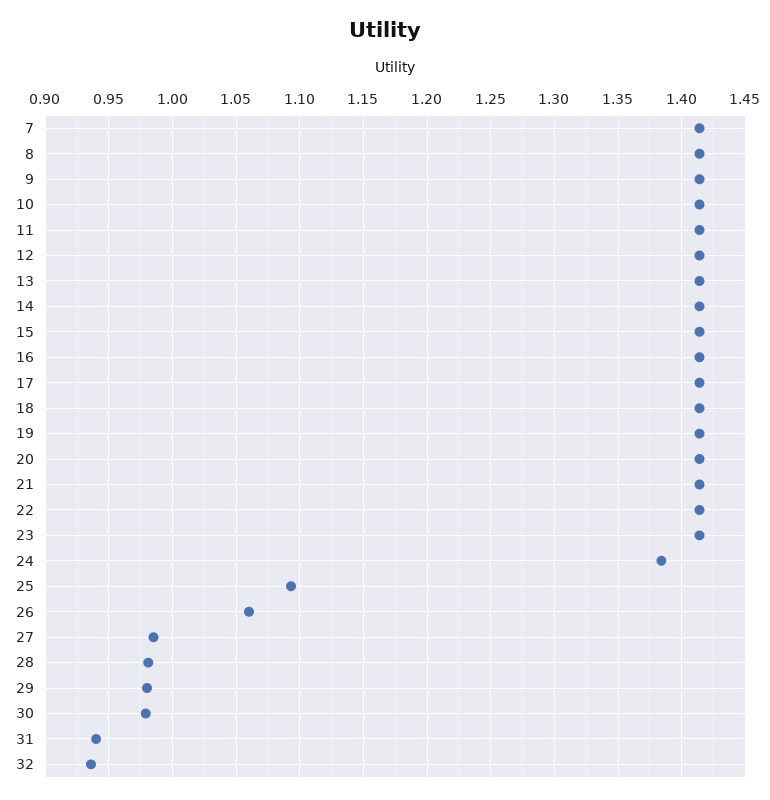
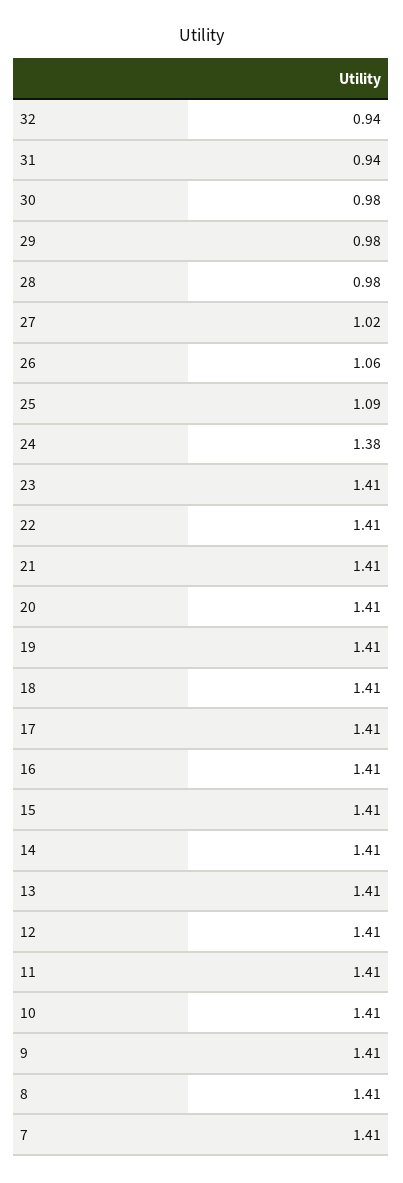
  {
    "7": 1.41,
    "8": 1.41,
    "9": 1.41,
    "10": 1.41,
    "11": 1.41,
    "12": 1.41,
    "13": 1.41,
    "14": 1.41,
    "15": 1.41,
    "16": 1.41,
    "17": 1.41,
    "18": 1.41,
    "19": 1.41,
    "20": 1.41,
    "21": 1.41,
    "22": 1.41,
    "23": 1.41,
    "24": 1.38,
    "25": 1.09,
    "26": 1.06,
-   "27": 0.985,
+   "27": 1.02,
    "28": 0.98,
    "29": 0.98,
    "30": 0.98,
    "31": 0.94,
    "32": 0.94
  }

